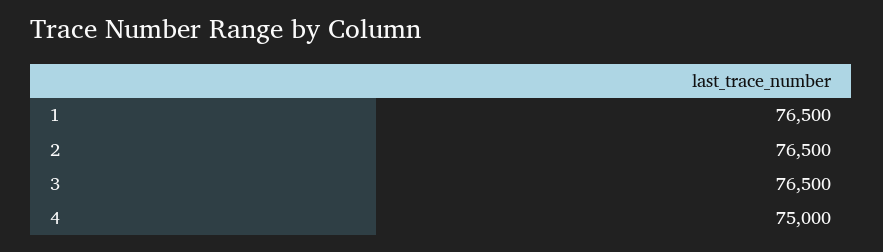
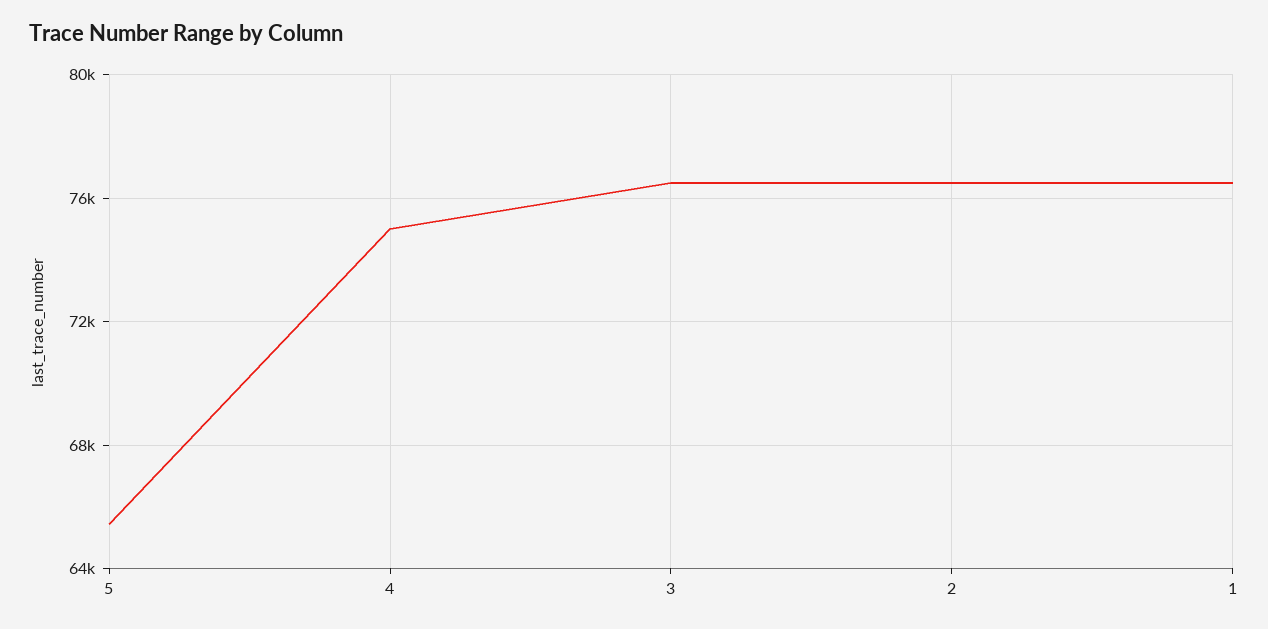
  {
    "1": 76500,
    "2": 76500,
    "3": 76500,
-   "4": 75000
+   "4": 75000,
+   "5": 65500
  }

